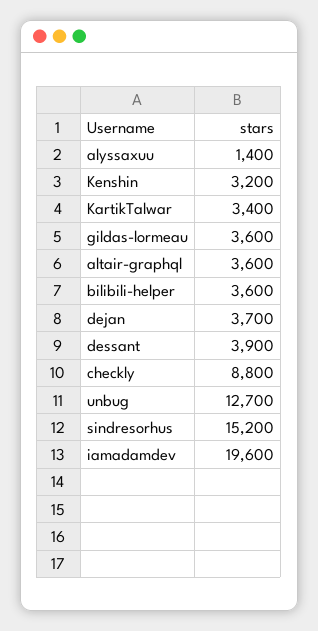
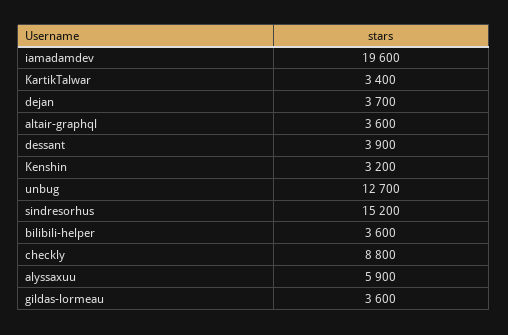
  {
-   "alyssaxuu": 1400,
+   "alyssaxuu": 5900,
    "Kenshin": 3200,
    "KartikTalwar": 3400,
    "gildas-lormeau": 3600,
    "altair-graphql": 3600,
    "bilibili-helper": 3600,
    "dejan": 3700,
    "dessant": 3900,
    "checkly": 8800,
    "unbug": 12700,
    "sindresorhus": 15200,
    "iamadamdev": 19600
  }

